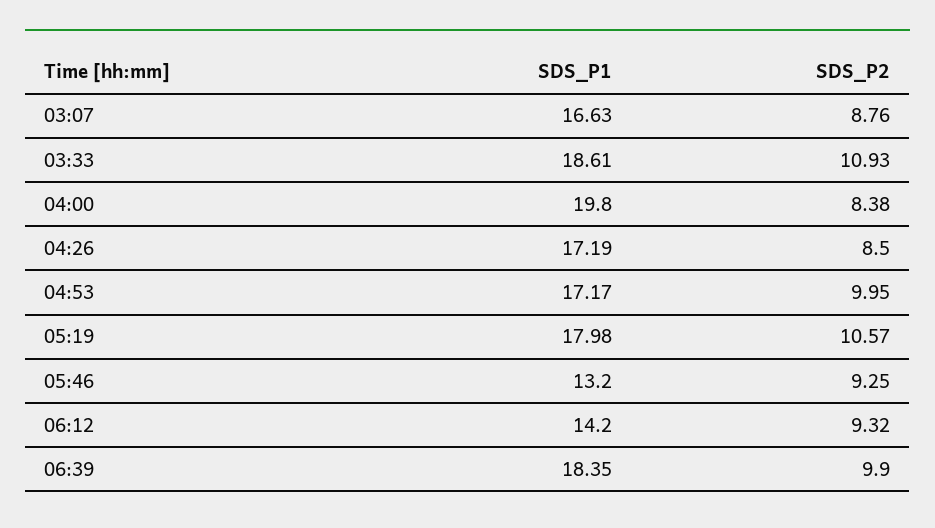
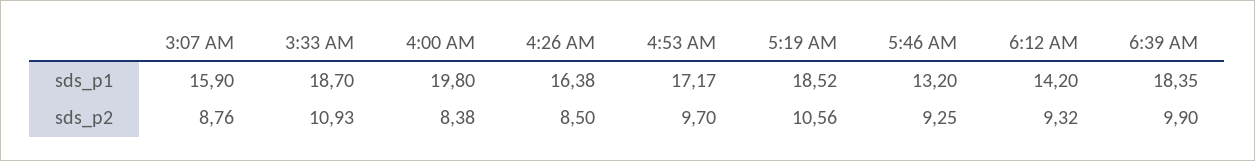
  {
    "SDS_P1": {
-     "03:07": 16.63,
+     "03:07": 15.9,
-     "03:33": 18.61,
+     "03:33": 18.7,
      "04:00": 19.8,
-     "04:26": 17.19,
+     "04:26": 16.38,
      "04:53": 17.17,
-     "05:19": 17.98,
+     "05:19": 18.52,
      "05:46": 13.2,
      "06:12": 14.2,
      "06:39": 18.35
    },
    "SDS_P2": {
      "03:07": 8.76,
      "03:33": 10.93,
      "04:00": 8.38,
      "04:26": 8.5,
-     "04:53": 9.95,
+     "04:53": 9.7,
-     "05:19": 10.57,
+     "05:19": 10.56,
      "05:46": 9.25,
      "06:12": 9.32,
      "06:39": 9.9
    }
  }

